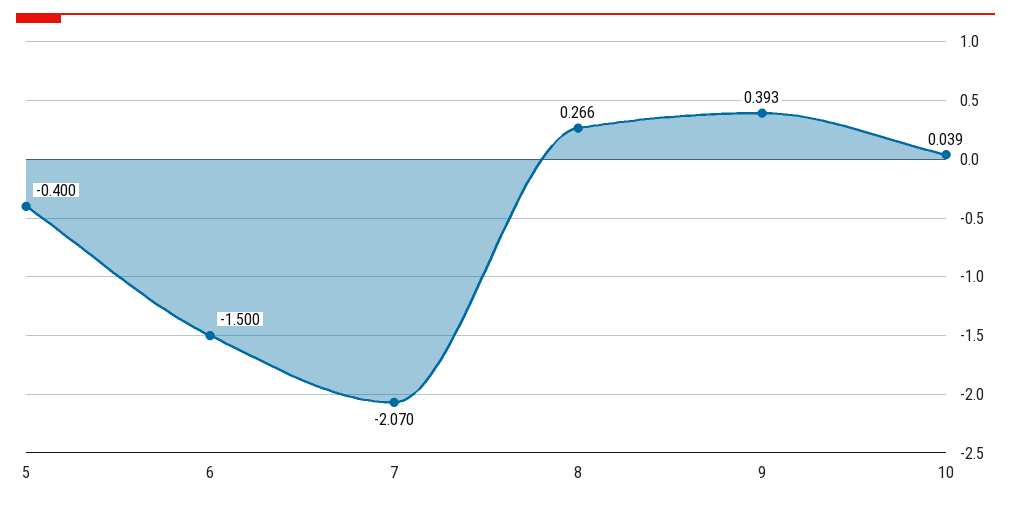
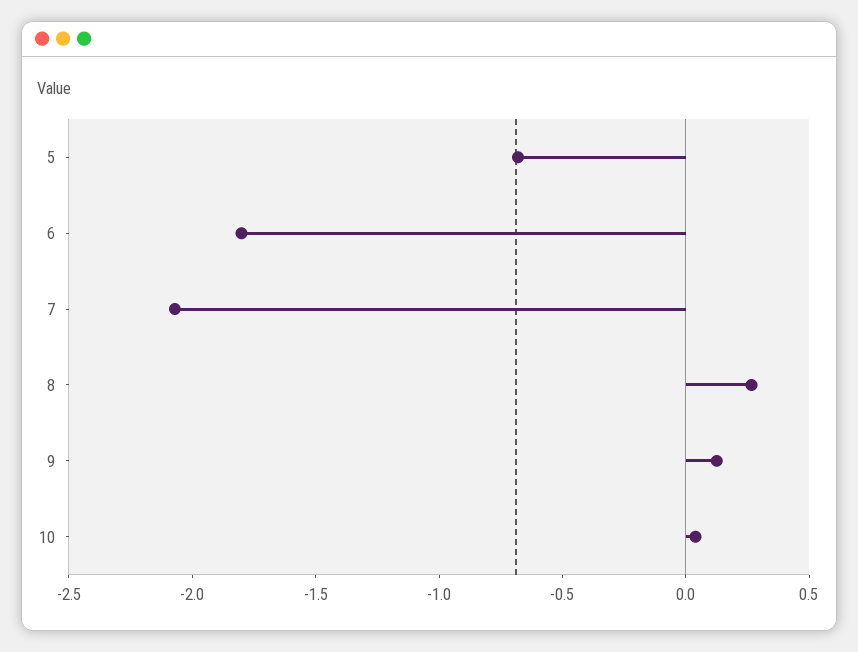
  {
-   "5": -0.4,
+   "5": -0.7,
-   "6": -1.5,
+   "6": -1.8,
    "7": -2.07,
    "8": 0.266,
-   "9": 0.393,
+   "9": 0.1,
    "10": 0.039
  }

